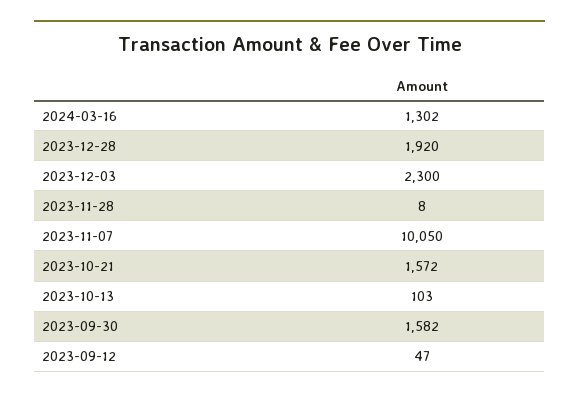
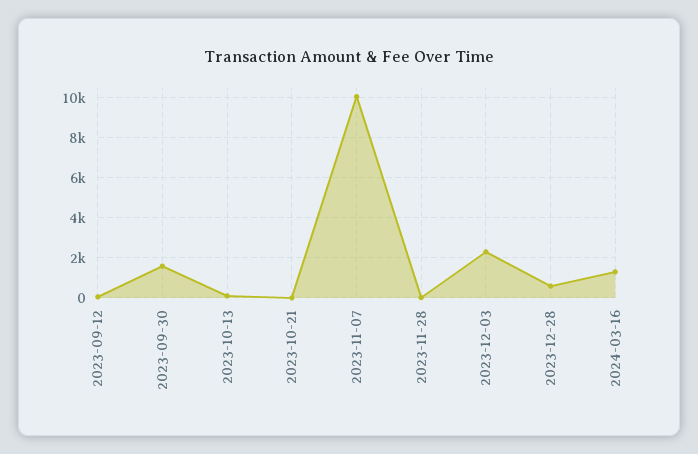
  {
    "2024-03-16": 1302,
-   "2023-12-28": 1920,
+   "2023-12-28": 500,
    "2023-12-03": 2300,
    "2023-11-28": 8,
    "2023-11-07": 10050,
-   "2023-10-21": 1572,
+   "2023-10-21": 0,
    "2023-10-13": 103,
    "2023-09-30": 1582,
    "2023-09-12": 47
  }

